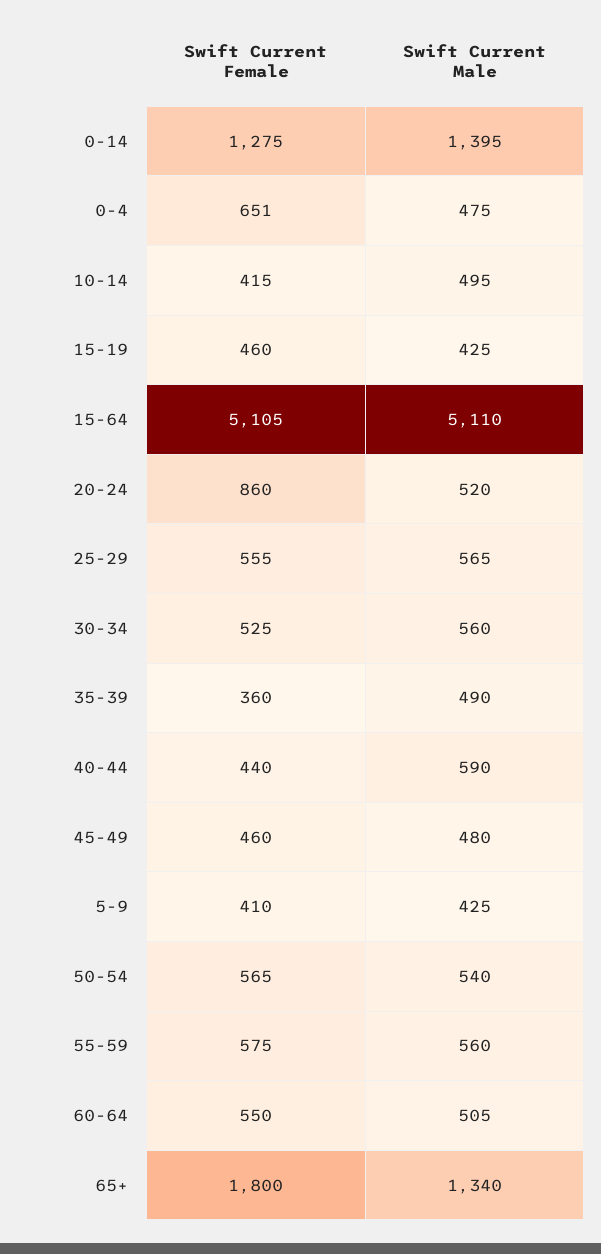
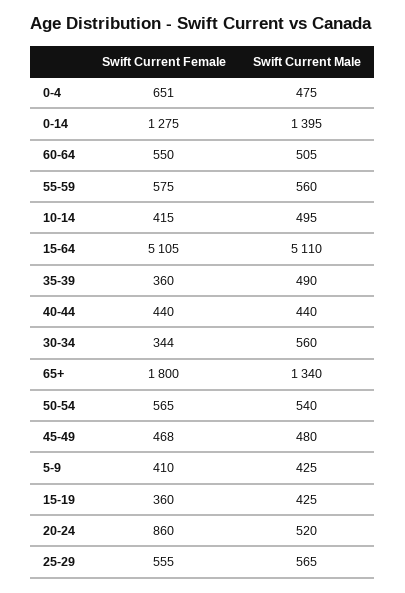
  {
    "Swift Current Female": {
      "0-14": 1275,
      "0-4": 651,
      "10-14": 415,
-     "15-19": 460,
+     "15-19": 360,
      "15-64": 5105,
      "20-24": 860,
      "25-29": 555,
-     "30-34": 525,
+     "30-34": 344,
      "35-39": 360,
      "40-44": 440,
-     "45-49": 460,
+     "45-49": 468,
      "5-9": 410,
      "50-54": 565,
      "55-59": 575,
      "60-64": 550,
      "65+": 1800
    },
    "Swift Current Male": {
      "0-14": 1395,
      "0-4": 475,
      "10-14": 495,
      "15-19": 425,
      "15-64": 5110,
      "20-24": 520,
      "25-29": 565,
      "30-34": 560,
      "35-39": 490,
-     "40-44": 590,
+     "40-44": 440,
      "45-49": 480,
      "5-9": 425,
      "50-54": 540,
      "55-59": 560,
      "60-64": 505,
      "65+": 1340
    }
  }

